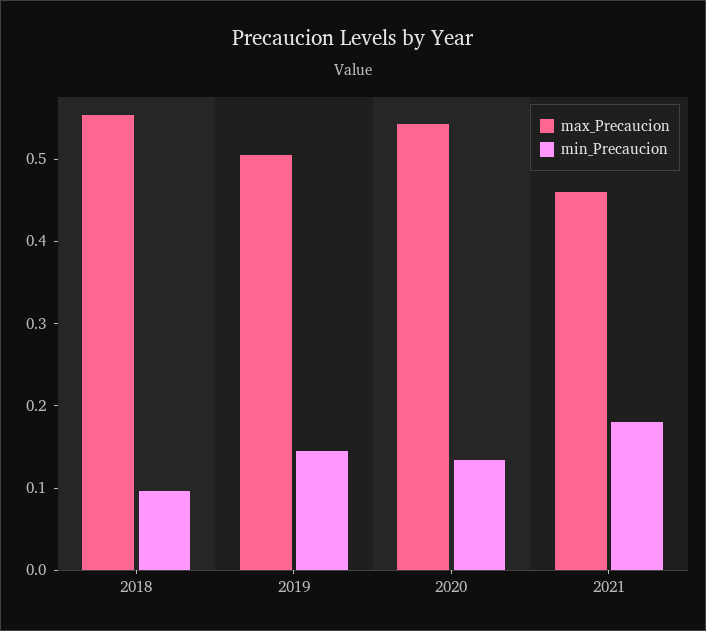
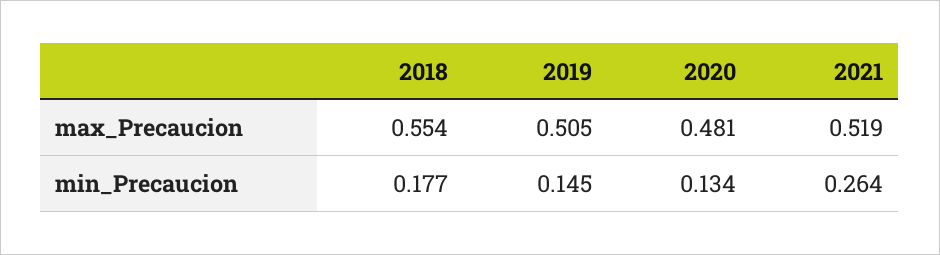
  {
    "max_Precaucion": {
      "2018": 0.554,
      "2019": 0.505,
-     "2020": 0.54,
+     "2020": 0.481,
-     "2021": 0.46
+     "2021": 0.519
    },
    "min_Precaucion": {
-     "2018": 0.1,
+     "2018": 0.177,
      "2019": 0.145,
      "2020": 0.134,
-     "2021": 0.18
+     "2021": 0.264
    }
  }

